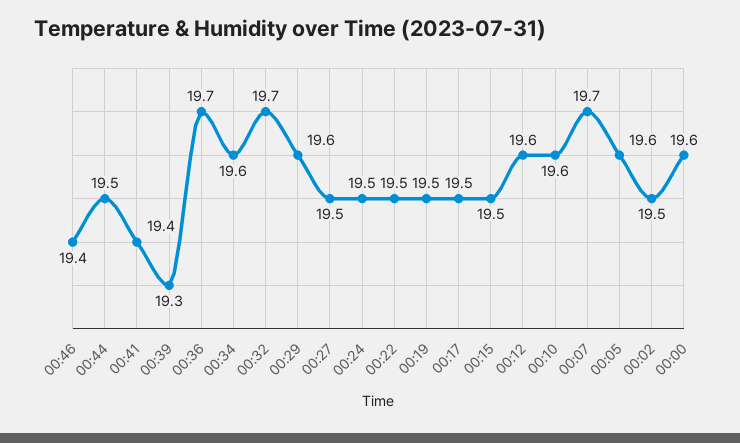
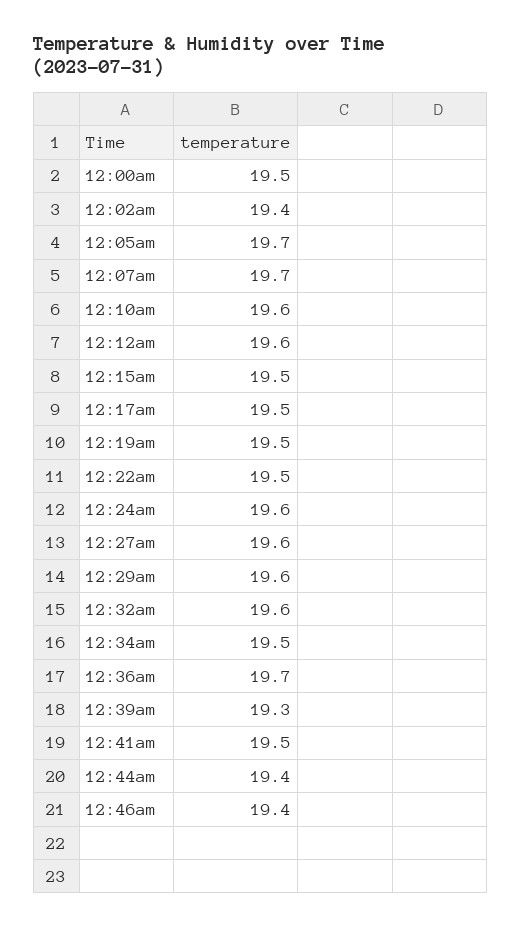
  {
    "00:46": 19.4,
-   "00:44": 19.5,
+   "00:44": 19.4,
-   "00:41": 19.4,
+   "00:41": 19.5,
    "00:39": 19.3,
    "00:36": 19.7,
-   "00:34": 19.6,
+   "00:34": 19.5,
-   "00:32": 19.7,
+   "00:32": 19.6,
    "00:29": 19.6,
-   "00:27": 19.5,
+   "00:27": 19.6,
-   "00:24": 19.5,
+   "00:24": 19.6,
    "00:22": 19.5,
    "00:19": 19.5,
    "00:17": 19.5,
    "00:15": 19.5,
    "00:12": 19.6,
    "00:10": 19.6,
    "00:07": 19.7,
-   "00:05": 19.6,
+   "00:05": 19.7,
-   "00:02": 19.5,
+   "00:02": 19.4,
-   "00:00": 19.6
+   "00:00": 19.5
  }

